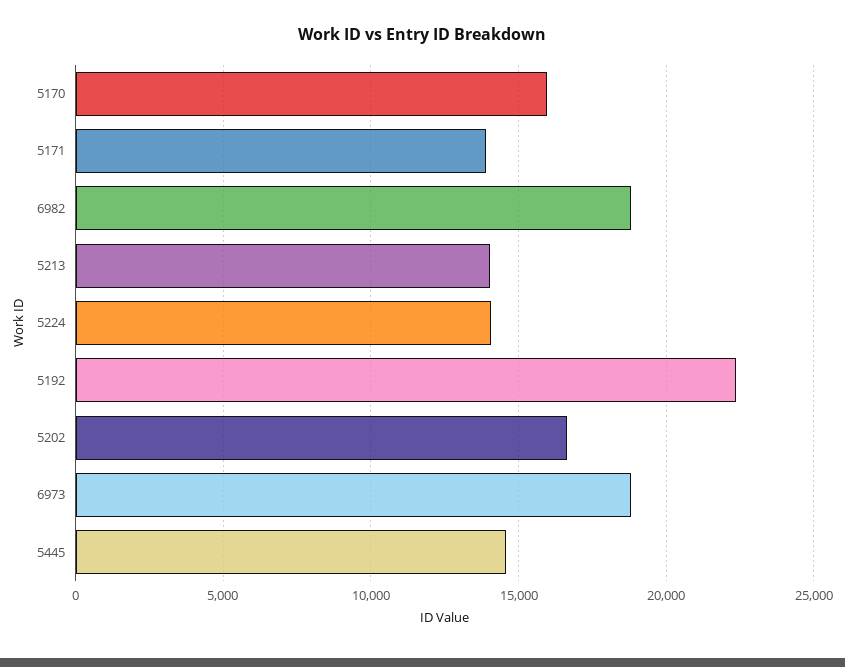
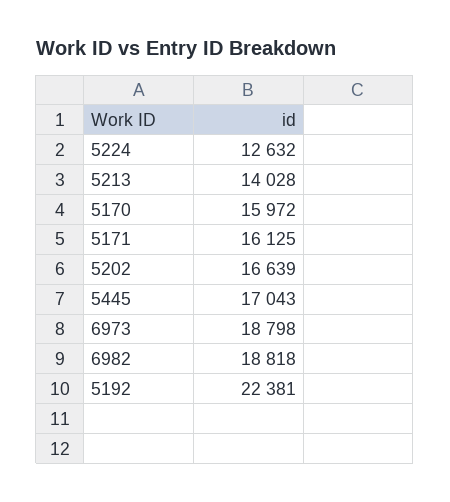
  {
    "5170": 15972,
-   "5171": 14000,
+   "5171": 16125,
    "6982": 18818,
    "5213": 14028,
-   "5224": 14000,
+   "5224": 12632,
    "5192": 22381,
    "5202": 16639,
    "6973": 18798,
-   "5445": 14500
+   "5445": 17043
  }

